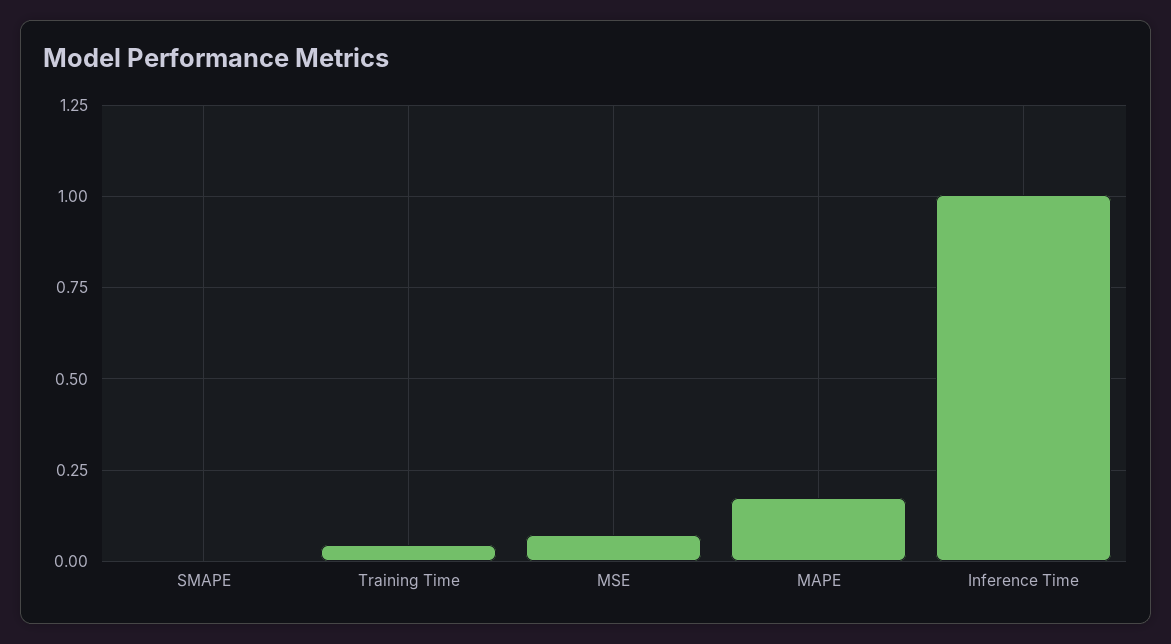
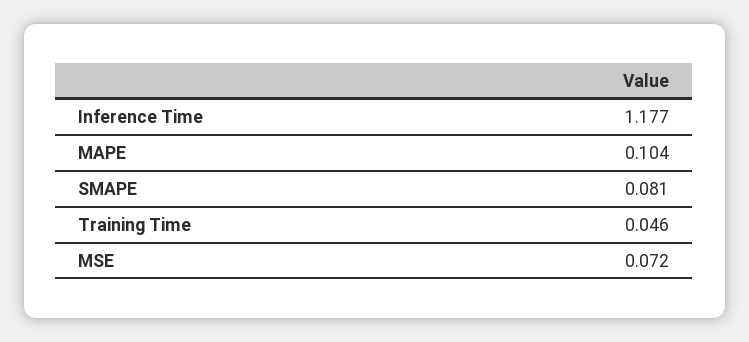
  {
-   "SMAPE": 0,
+   "SMAPE": 0.081,
    "Training Time": 0.046,
    "MSE": 0.072,
-   "MAPE": 0.175,
+   "MAPE": 0.104,
-   "Inference Time": 1
+   "Inference Time": 1.177
  }

